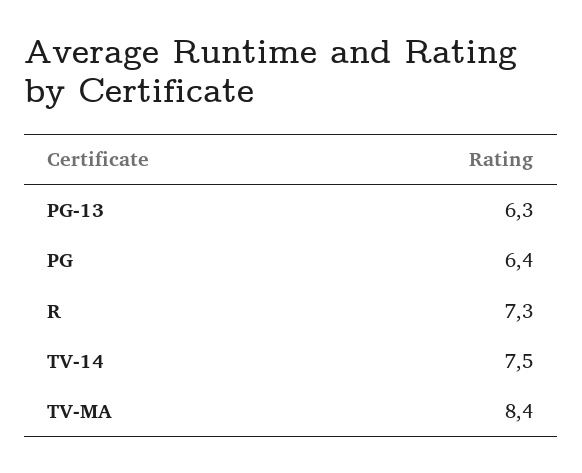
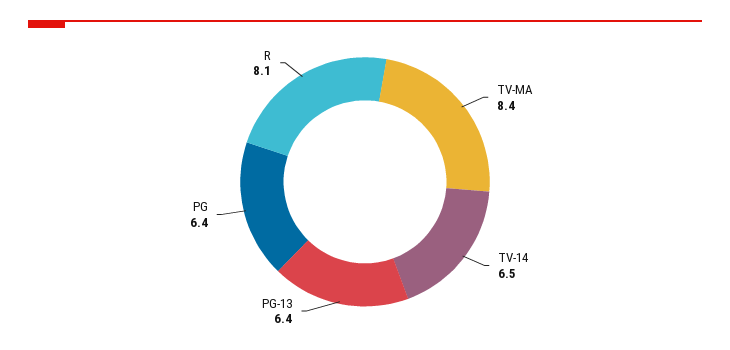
  {
-   "PG-13": 6.3,
+   "PG-13": 6.4,
    "PG": 6.4,
-   "R": 7.3,
+   "R": 8.1,
-   "TV-14": 7.5,
+   "TV-14": 6.5,
    "TV-MA": 8.4
  }

